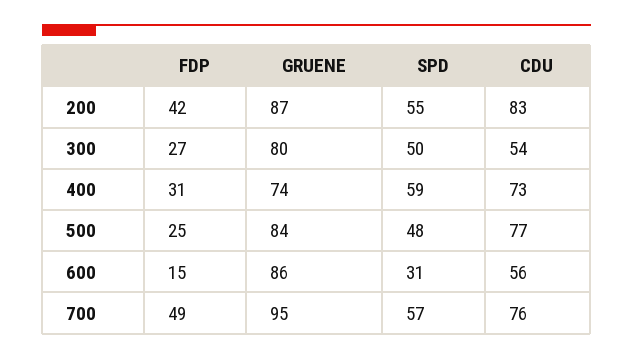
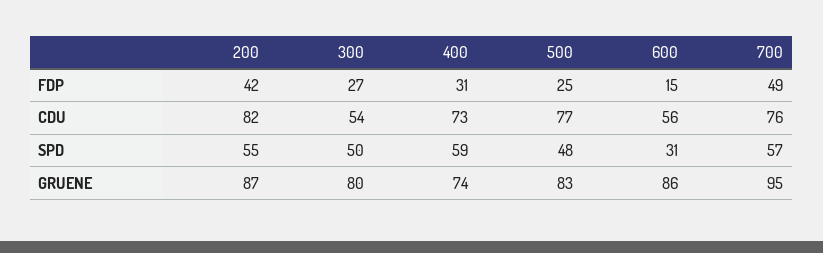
  {
    "FDP": {
      "200": 42,
      "300": 27,
      "400": 31,
      "500": 25,
      "600": 15,
      "700": 49
    },
    "GRUENE": {
      "200": 87,
      "300": 80,
      "400": 74,
-     "500": 84,
+     "500": 83,
      "600": 86,
      "700": 95
    },
    "SPD": {
      "200": 55,
      "300": 50,
      "400": 59,
      "500": 48,
      "600": 31,
      "700": 57
    },
    "CDU": {
-     "200": 83,
+     "200": 82,
      "300": 54,
      "400": 73,
      "500": 77,
      "600": 56,
      "700": 76
    }
  }

